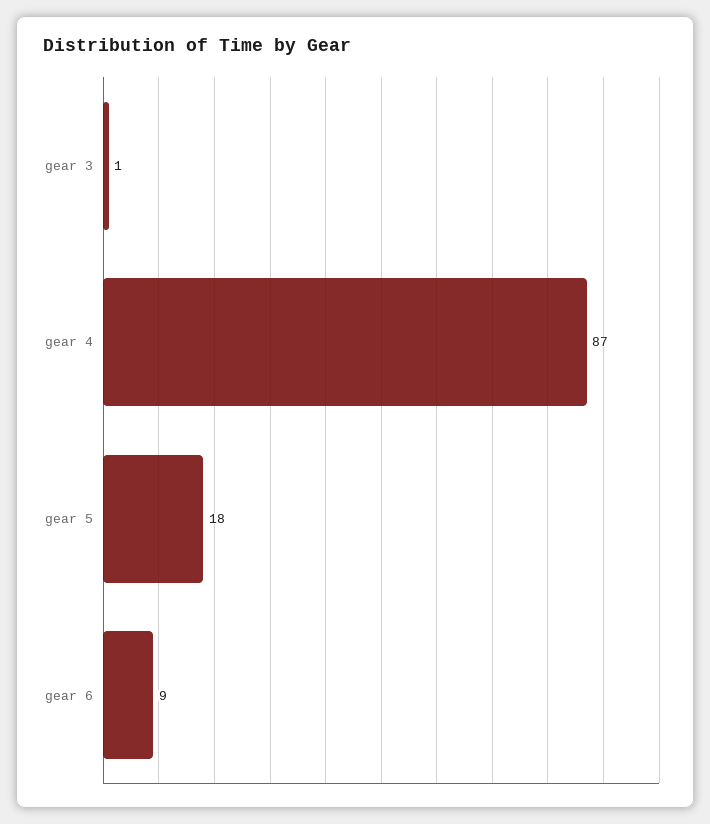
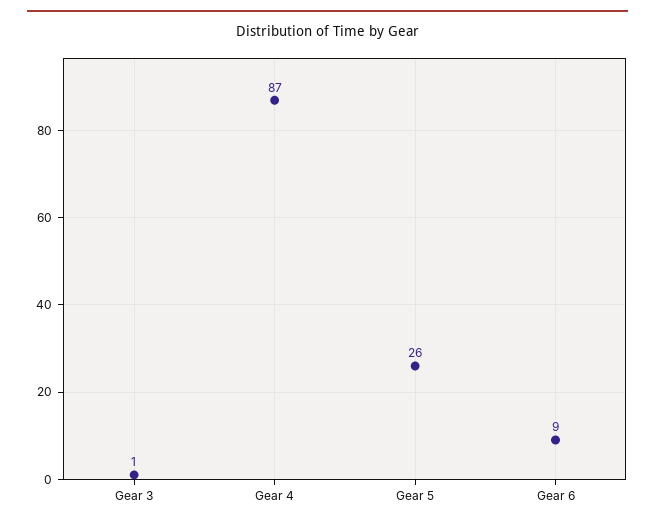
  {
    "gear 3": 1,
    "gear 4": 87,
-   "gear 5": 18,
+   "gear 5": 26,
    "gear 6": 9
  }

